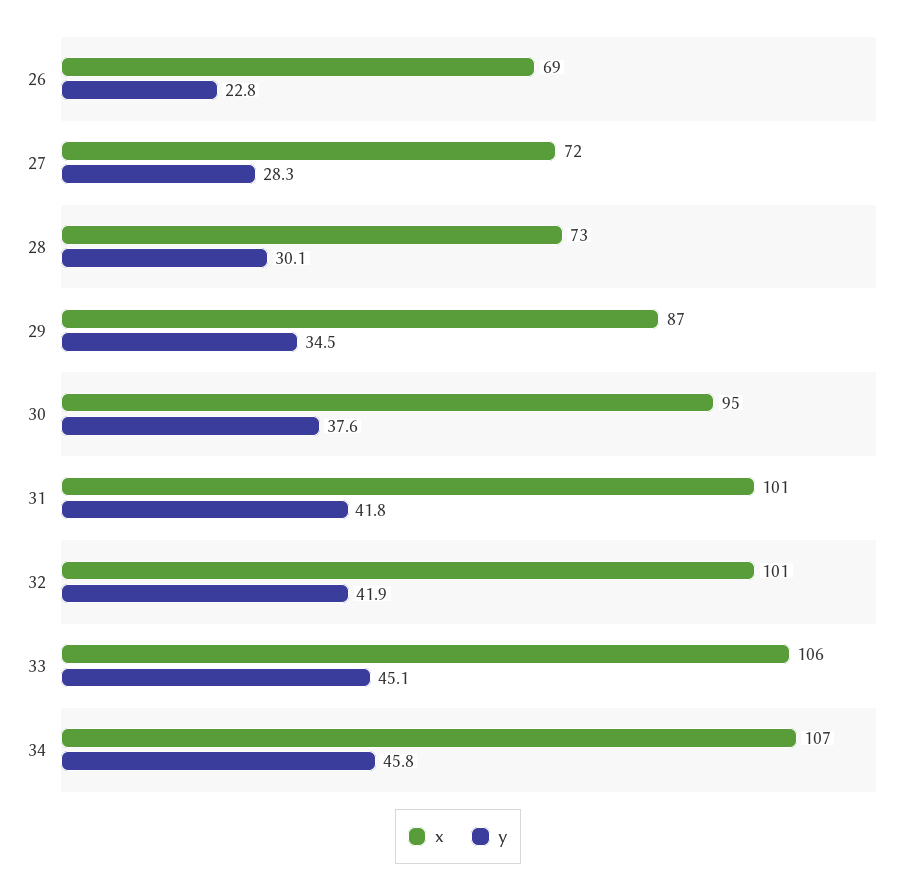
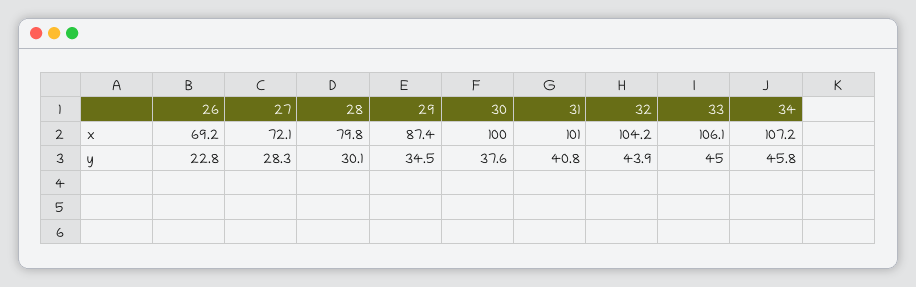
  {
    "x": {
      "26": 69.2,
      "27": 72.1,
-     "28": 73,
+     "28": 79.8,
      "29": 87.4,
-     "30": 95,
+     "30": 100,
      "31": 101,
-     "32": 101,
+     "32": 104.2,
      "33": 106.1,
      "34": 107.2
    },
    "y": {
      "26": 22.8,
      "27": 28.3,
      "28": 30.1,
      "29": 34.5,
      "30": 37.6,
-     "31": 41.8,
+     "31": 40.8,
-     "32": 41.9,
+     "32": 43.9,
-     "33": 45.1,
+     "33": 45,
      "34": 45.8
    }
  }

